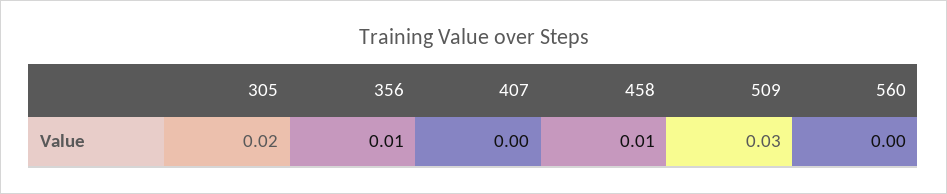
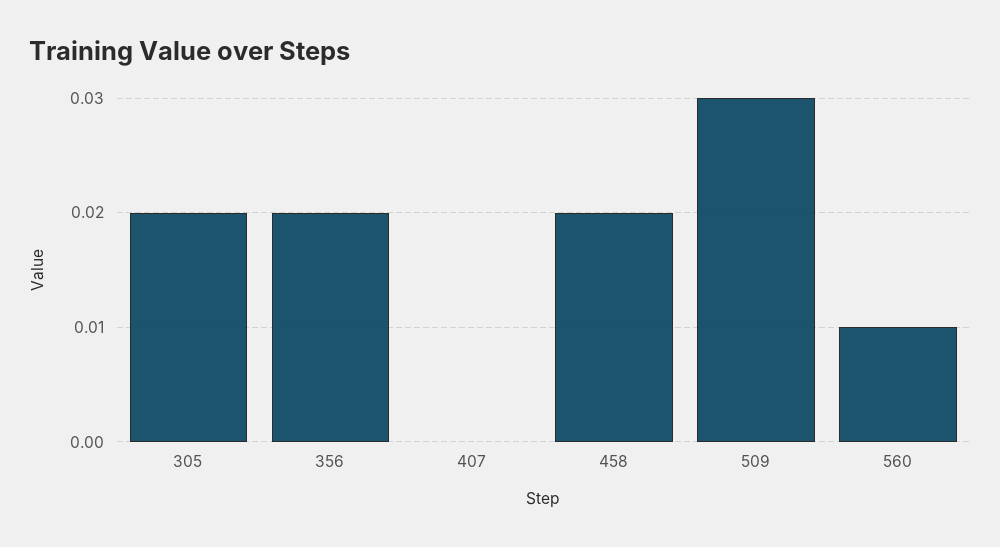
  {
    "305": 0.02,
-   "356": 0.01,
+   "356": 0.02,
    "407": 0,
-   "458": 0.01,
+   "458": 0.02,
    "509": 0.03,
-   "560": 0
+   "560": 0.01
  }

